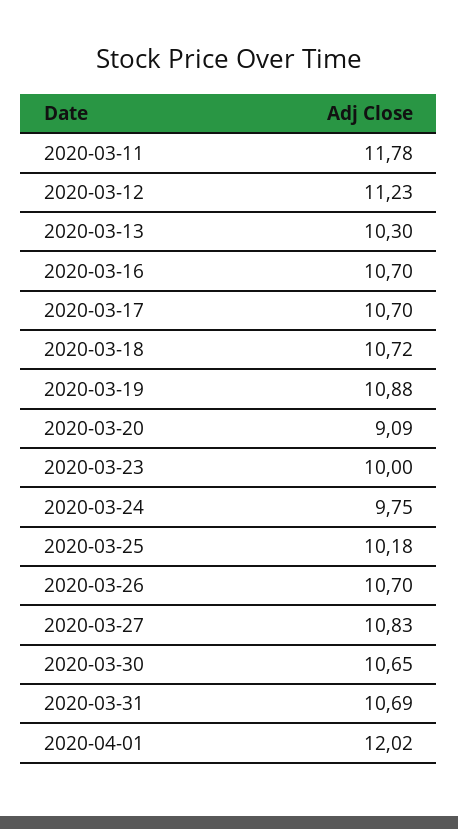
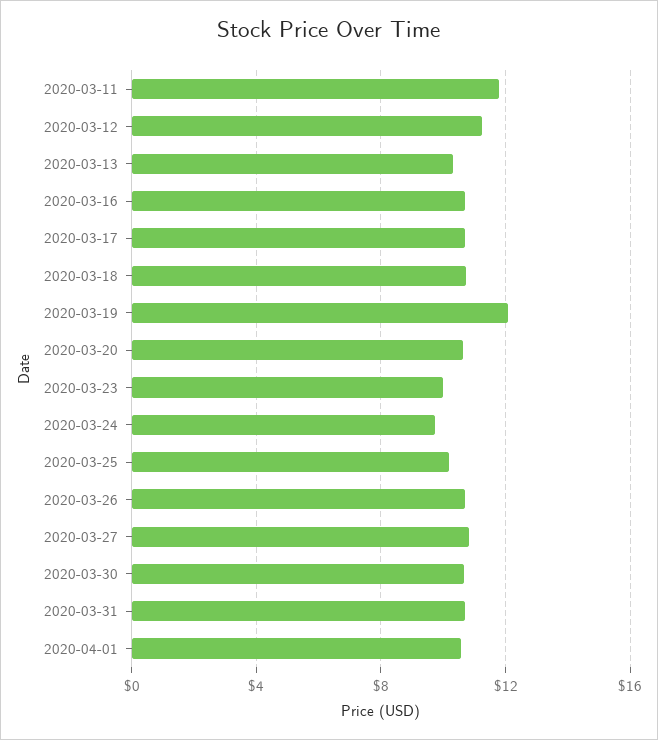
  {
    "2020-03-11": 11.78,
    "2020-03-12": 11.23,
    "2020-03-13": 10.3,
    "2020-03-16": 10.7,
    "2020-03-17": 10.7,
    "2020-03-18": 10.72,
-   "2020-03-19": 10.88,
+   "2020-03-19": 12,
-   "2020-03-20": 9.09,
+   "2020-03-20": 10.5,
    "2020-03-23": 10,
    "2020-03-24": 9.75,
    "2020-03-25": 10.18,
    "2020-03-26": 10.7,
    "2020-03-27": 10.83,
    "2020-03-30": 10.65,
    "2020-03-31": 10.69,
-   "2020-04-01": 12.02
+   "2020-04-01": 10.5
  }

